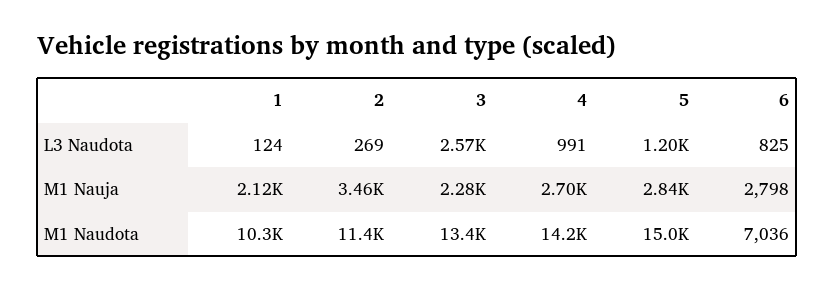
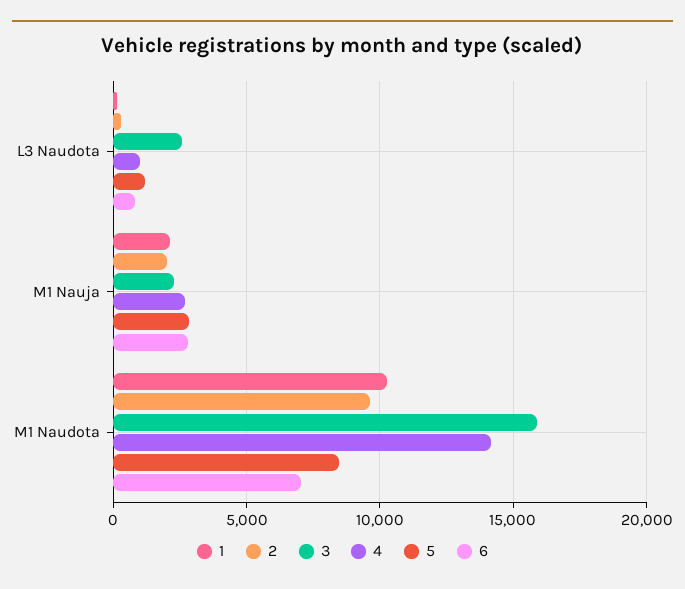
  {
    "1": {
      "L3 Naudota": 124,
      "M1 Nauja": 2120,
      "M1 Naudota": 10300
    },
    "2": {
      "L3 Naudota": 269,
-     "M1 Nauja": 3460,
+     "M1 Nauja": 2000,
-     "M1 Naudota": 11400
+     "M1 Naudota": 9500
    },
    "3": {
      "L3 Naudota": 2570,
      "M1 Nauja": 2280,
-     "M1 Naudota": 13400
+     "M1 Naudota": 16000
    },
    "4": {
      "L3 Naudota": 991,
      "M1 Nauja": 2700,
      "M1 Naudota": 14200
    },
    "5": {
      "L3 Naudota": 1200,
      "M1 Nauja": 2840,
-     "M1 Naudota": 15000
+     "M1 Naudota": 8500
    },
    "6": {
      "L3 Naudota": 825,
      "M1 Nauja": 2798,
      "M1 Naudota": 7036
    }
  }

